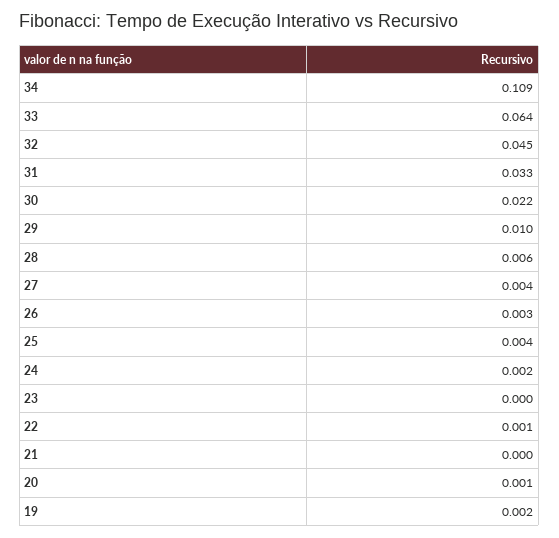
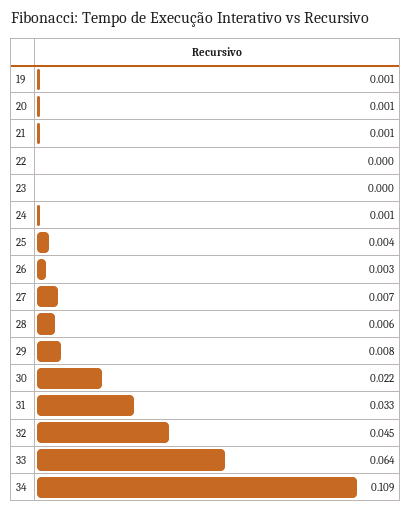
  {
    "34": 0.109,
    "33": 0.064,
    "32": 0.045,
    "31": 0.033,
    "30": 0.022,
-   "29": 0.01,
+   "29": 0.008,
    "28": 0.006,
-   "27": 0.004,
+   "27": 0.007,
    "26": 0.003,
    "25": 0.004,
-   "24": 0.002,
+   "24": 0.001,
    "23": 0,
-   "22": 0.001,
+   "22": 0,
-   "21": 0,
+   "21": 0.001,
    "20": 0.001,
-   "19": 0.002
+   "19": 0.001
  }

